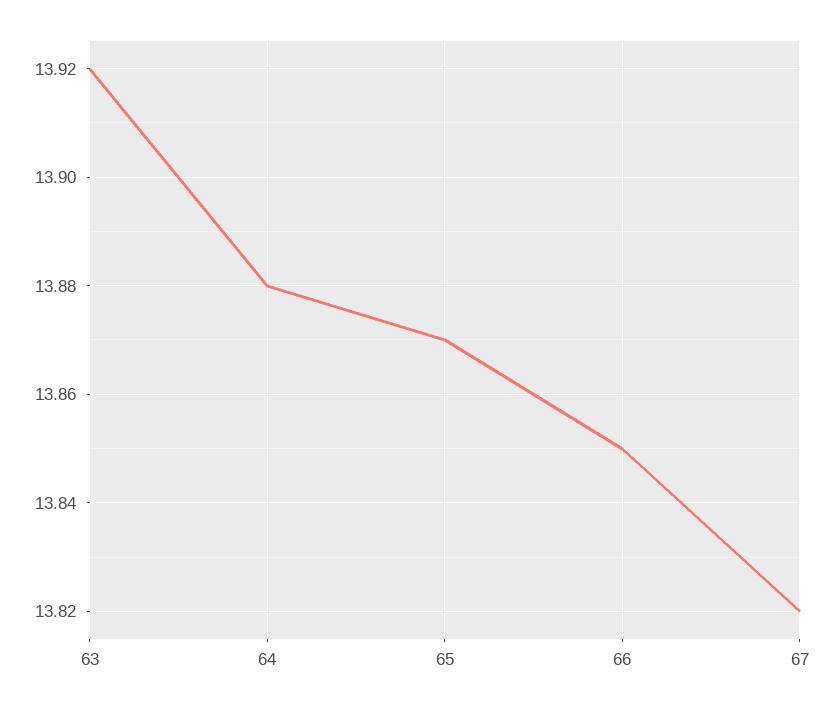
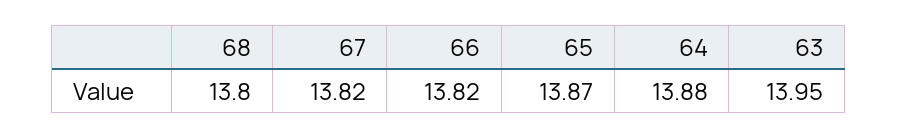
  {
-   "63": 13.92,
+   "63": 13.95,
    "64": 13.88,
    "65": 13.87,
-   "66": 13.85,
+   "66": 13.82,
-   "67": 13.82
+   "67": 13.82,
+   "68": 13.8
  }

